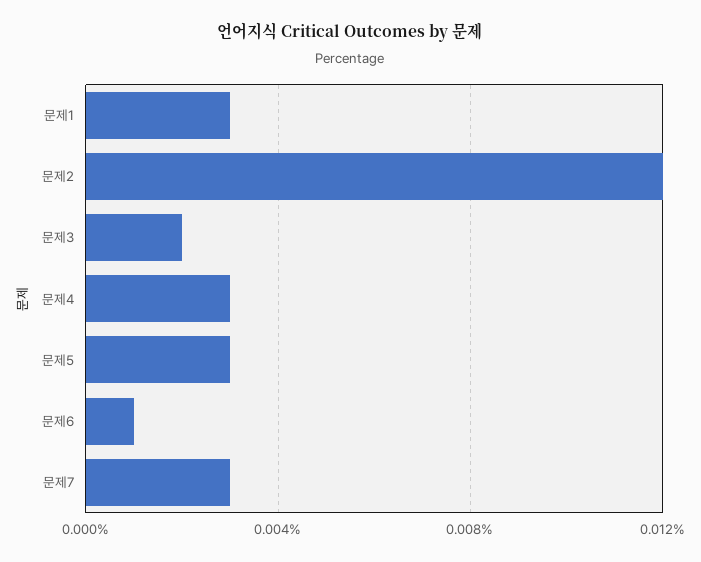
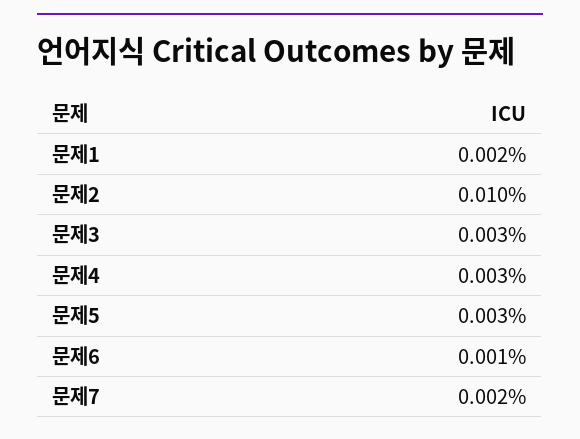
  {
-   "문제1": 0.003,
+   "문제1": 0.002,
-   "문제2": 0.012,
+   "문제2": 0.01,
-   "문제3": 0.002,
+   "문제3": 0.003,
    "문제4": 0.003,
    "문제5": 0.003,
    "문제6": 0.001,
-   "문제7": 0.003
+   "문제7": 0.002
  }

